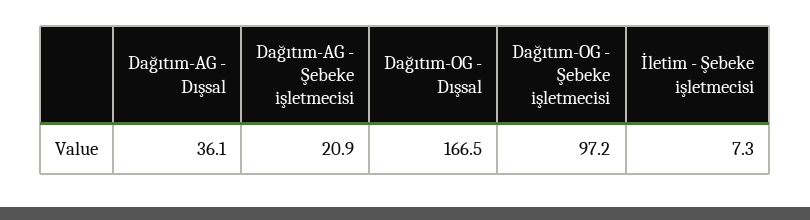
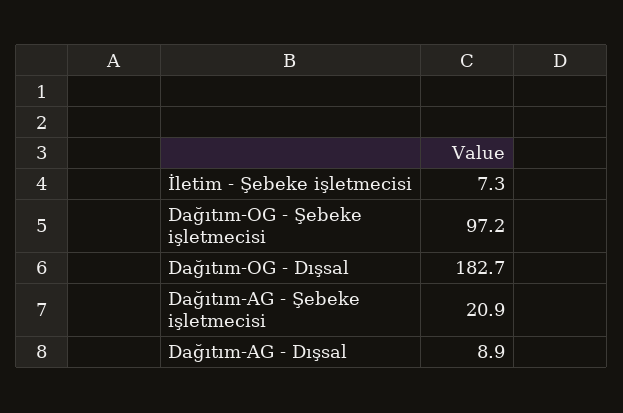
  {
-   "Dağıtım-AG - Dışsal": 36.1,
+   "Dağıtım-AG - Dışsal": 8.9,
    "Dağıtım-AG - Şebeke işletmecisi": 20.9,
-   "Dağıtım-OG - Dışsal": 166.5,
+   "Dağıtım-OG - Dışsal": 182.7,
    "Dağıtım-OG - Şebeke işletmecisi": 97.2,
    "İletim - Şebeke işletmecisi": 7.3
  }

